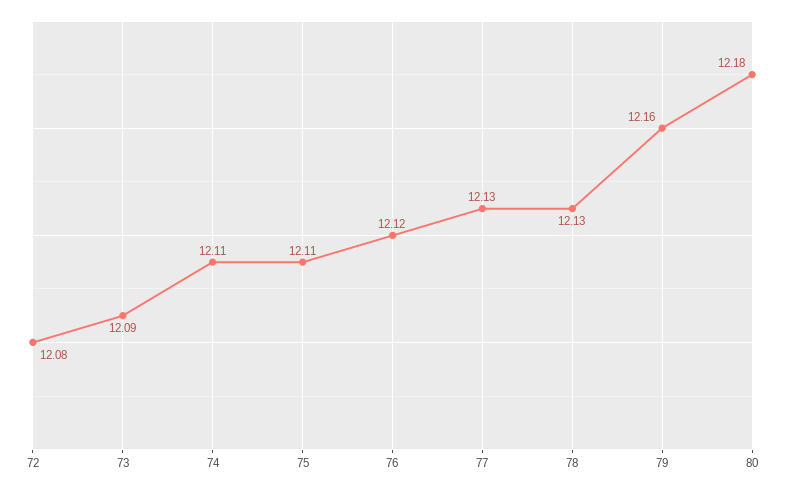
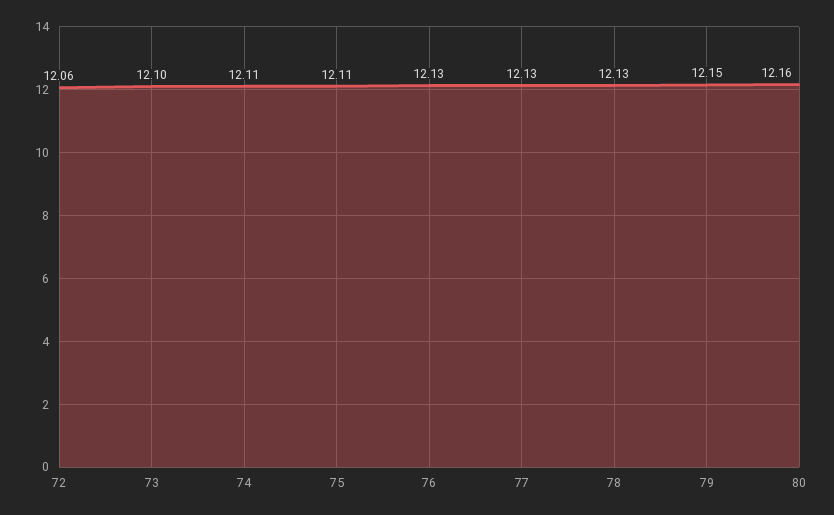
  {
-   "72": 12.08,
+   "72": 12.06,
-   "73": 12.09,
+   "73": 12.1,
    "74": 12.11,
    "75": 12.11,
-   "76": 12.12,
+   "76": 12.13,
    "77": 12.13,
    "78": 12.13,
-   "79": 12.16,
+   "79": 12.15,
-   "80": 12.18
+   "80": 12.16
  }

